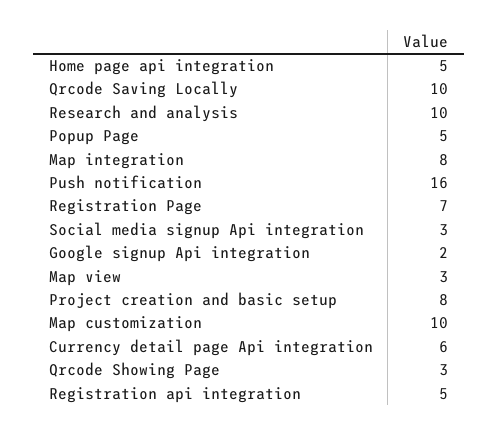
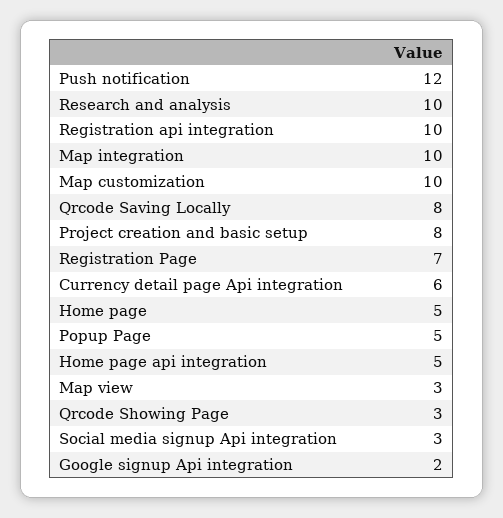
  {
    "Home page api integration": 5,
-   "Qrcode Saving Locally": 10,
+   "Qrcode Saving Locally": 8,
    "Research and analysis": 10,
    "Popup Page": 5,
-   "Map integration": 8,
+   "Map integration": 10,
-   "Push notification": 16,
+   "Push notification": 12,
    "Registration Page": 7,
    "Social media signup Api integration": 3,
    "Google signup Api integration": 2,
    "Map view": 3,
    "Project creation and basic setup": 8,
    "Map customization": 10,
    "Currency detail page Api integration": 6,
    "Qrcode Showing Page": 3,
-   "Registration api integration": 5
+   "Registration api integration": 10,
+   "Home page": 5
  }

